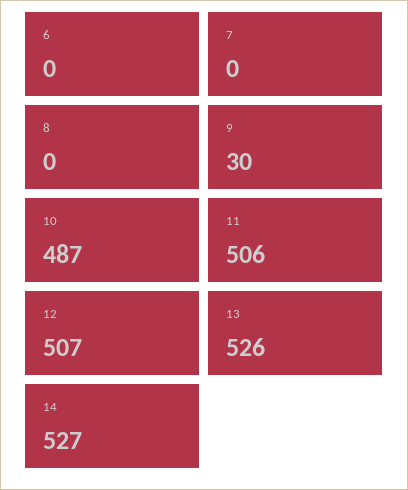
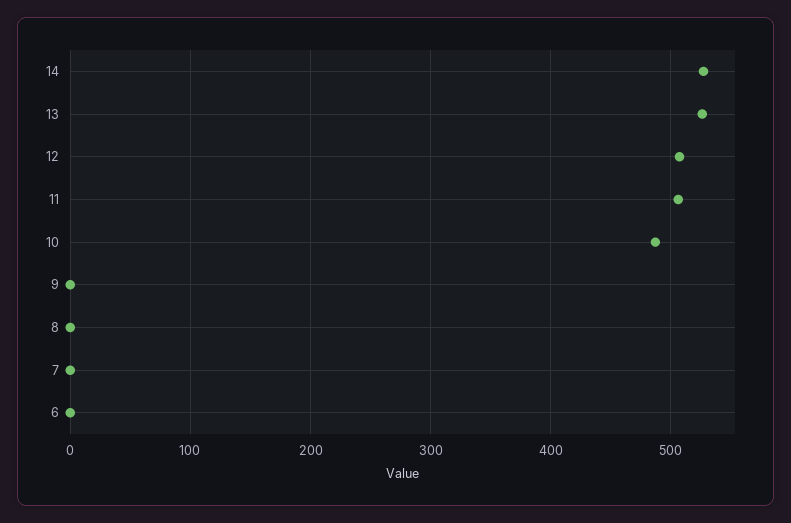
  {
    "6": 0,
    "7": 0,
    "8": 0,
-   "9": 30,
+   "9": 0,
    "10": 487,
    "11": 506,
    "12": 507,
    "13": 526,
    "14": 527
  }

